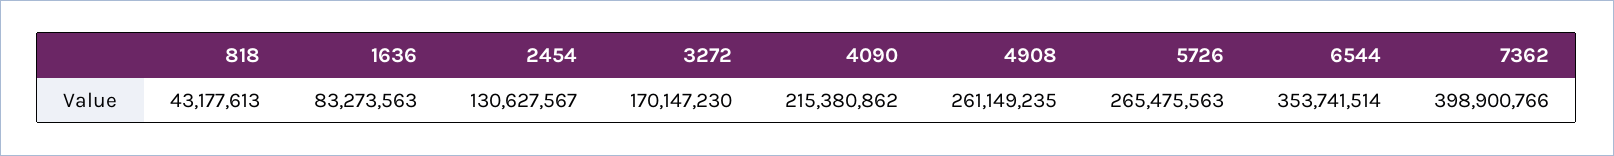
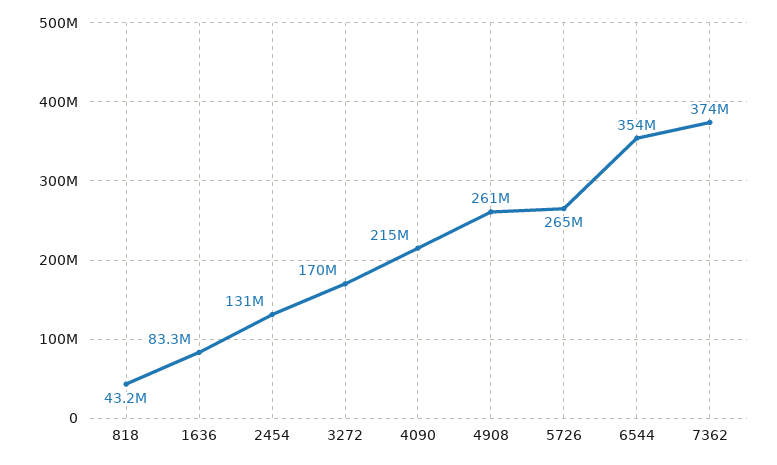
  {
    "818": 43177613,
    "1636": 83273563,
    "2454": 130627567,
    "3272": 170147230,
    "4090": 215380862,
    "4908": 261149235,
    "5726": 265475563,
    "6544": 353741514,
-   "7362": 398900766
+   "7362": 374000000
  }

